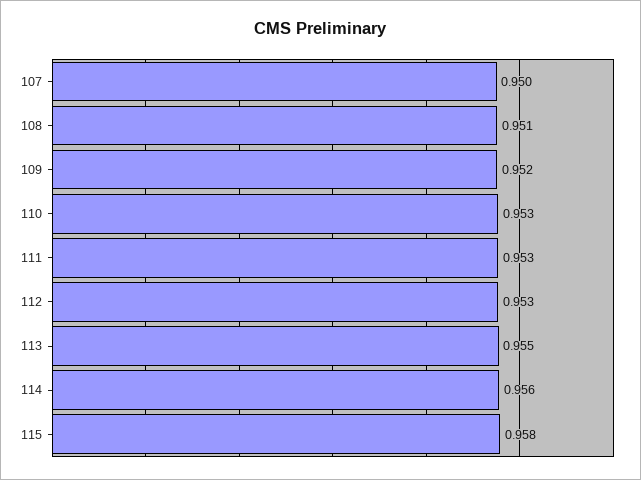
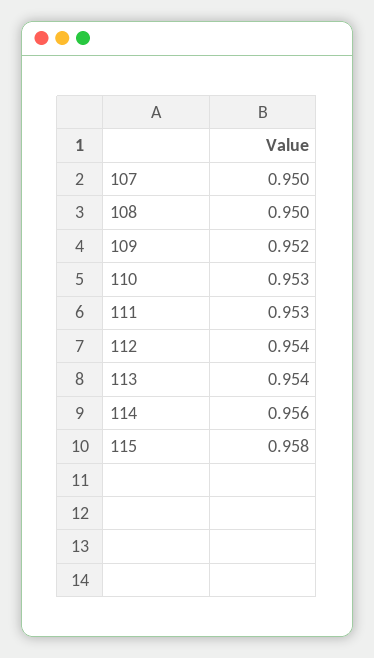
  {
    "107": 0.95,
-   "108": 0.951,
+   "108": 0.95,
    "109": 0.952,
    "110": 0.953,
    "111": 0.953,
-   "112": 0.953,
+   "112": 0.954,
-   "113": 0.955,
+   "113": 0.954,
    "114": 0.956,
    "115": 0.958
  }

